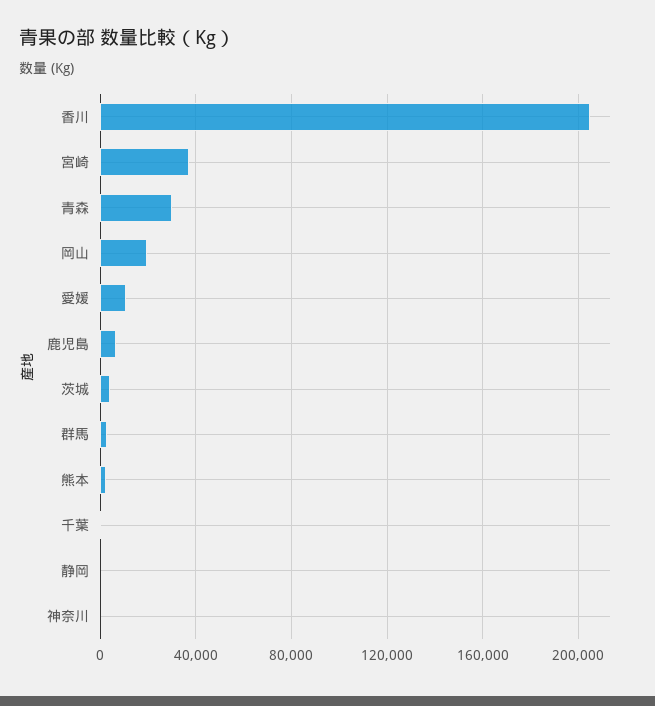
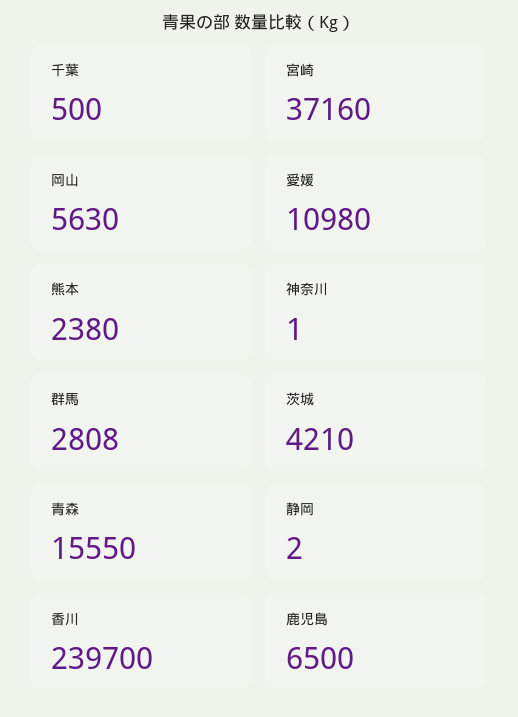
  {
-   "香川": 205000,
+   "香川": 239700,
    "宮崎": 37160,
-   "青森": 30000,
+   "青森": 15550,
-   "岡山": 20000,
+   "岡山": 5630,
    "愛媛": 10980,
    "鹿児島": 6500,
    "茨城": 4210,
    "群馬": 2808,
    "熊本": 2380,
    "千葉": 500,
    "静岡": 2,
    "神奈川": 1
  }

